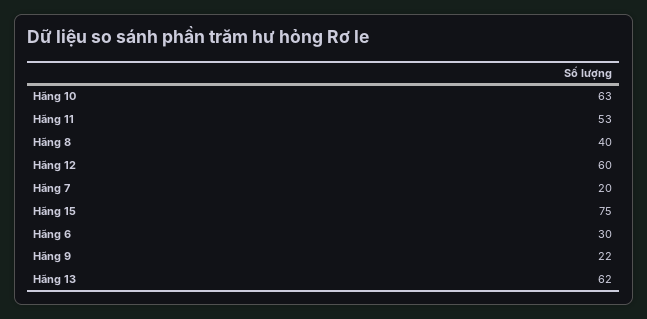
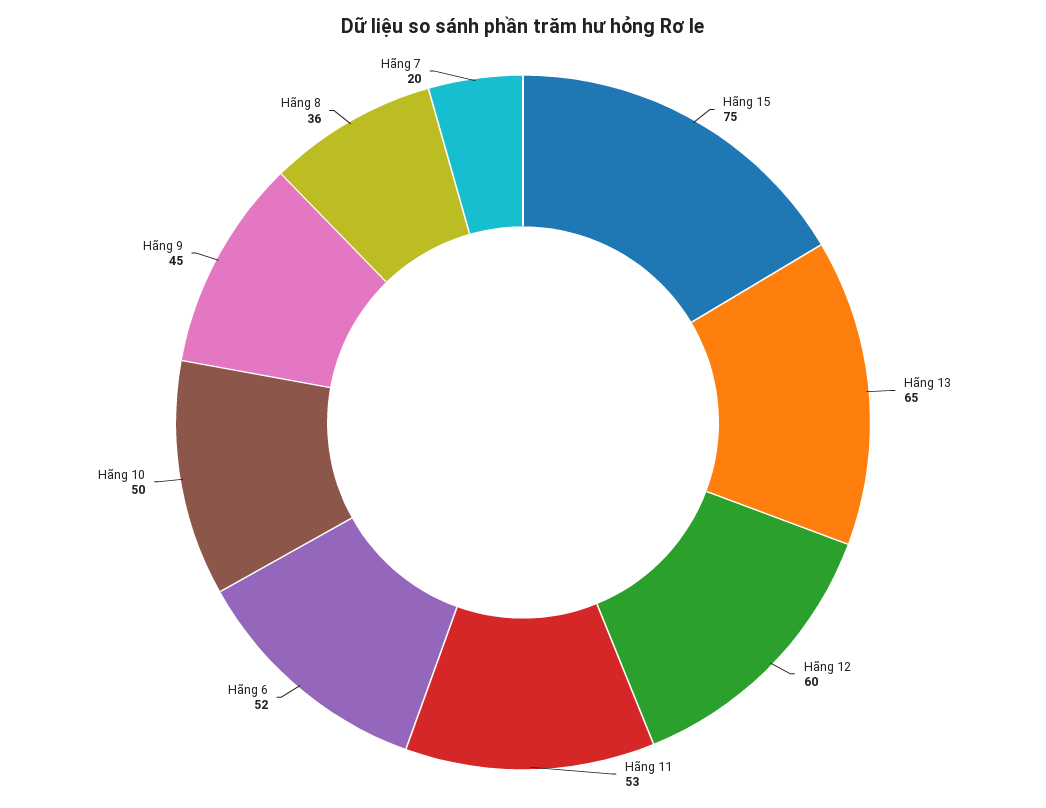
  {
-   "Hãng 10": 63,
+   "Hãng 10": 50,
    "Hãng 11": 53,
-   "Hãng 8": 40,
+   "Hãng 8": 36,
    "Hãng 12": 60,
    "Hãng 7": 20,
    "Hãng 15": 75,
-   "Hãng 6": 30,
+   "Hãng 6": 52,
-   "Hãng 9": 22,
+   "Hãng 9": 45,
-   "Hãng 13": 62
+   "Hãng 13": 65
  }

